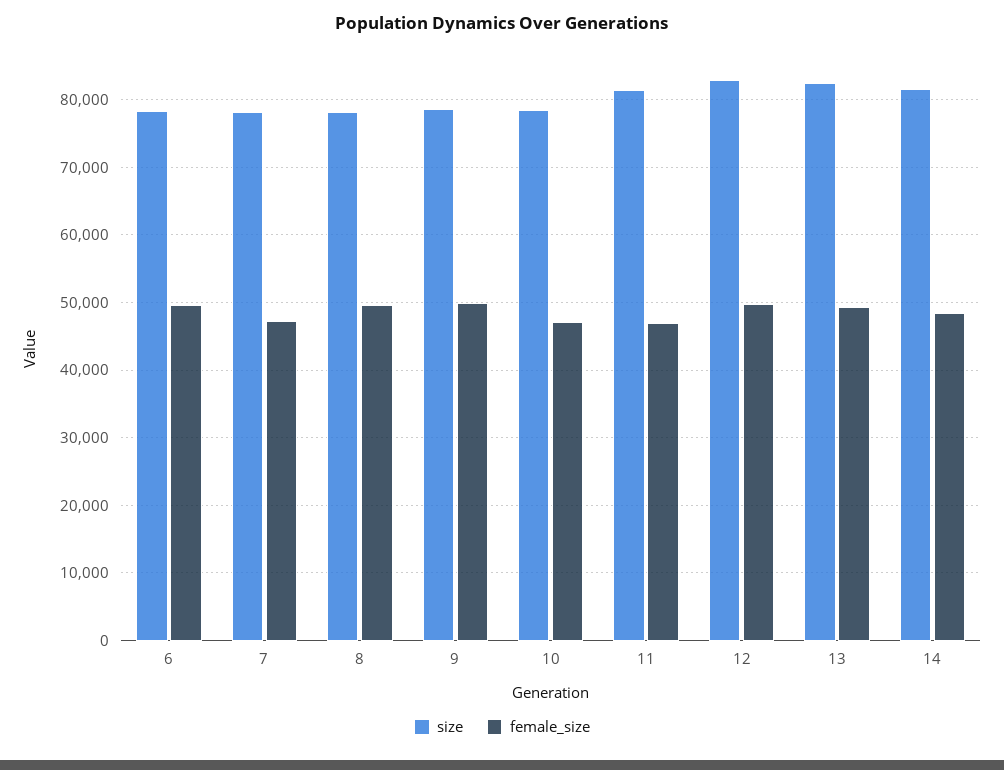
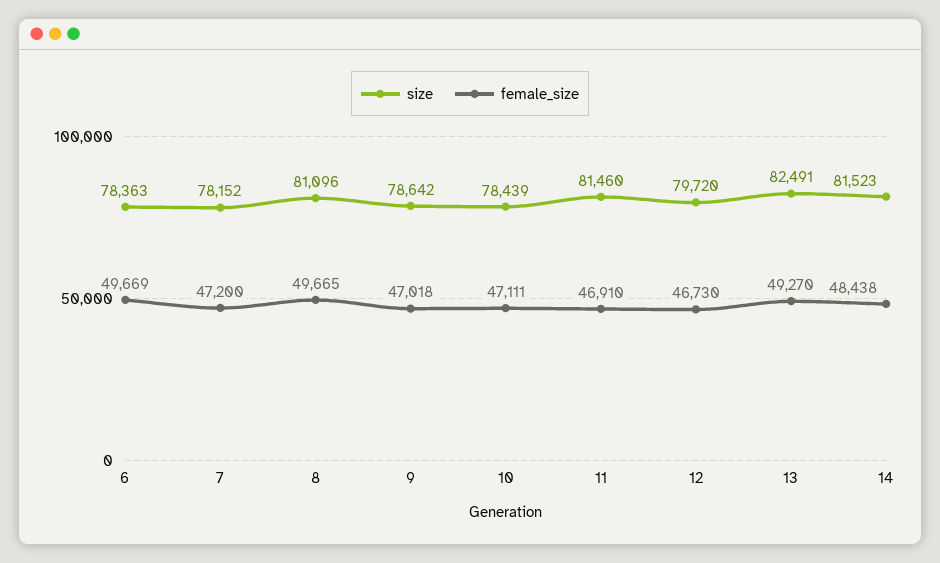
  {
    "size": {
      "6": 78363,
      "7": 78152,
-     "8": 78000,
+     "8": 81096,
      "9": 78642,
      "10": 78439,
      "11": 81460,
-     "12": 83000,
+     "12": 79720,
      "13": 82491,
      "14": 81523
    },
    "female_size": {
      "6": 49669,
      "7": 47200,
      "8": 49665,
-     "9": 50000,
+     "9": 47018,
      "10": 47111,
      "11": 46910,
-     "12": 50000,
+     "12": 46730,
      "13": 49270,
      "14": 48438
    }
  }

